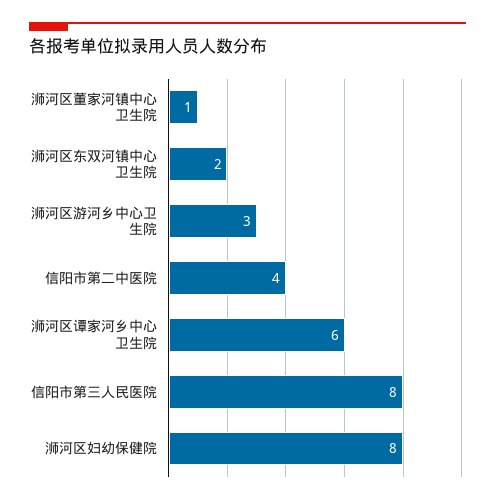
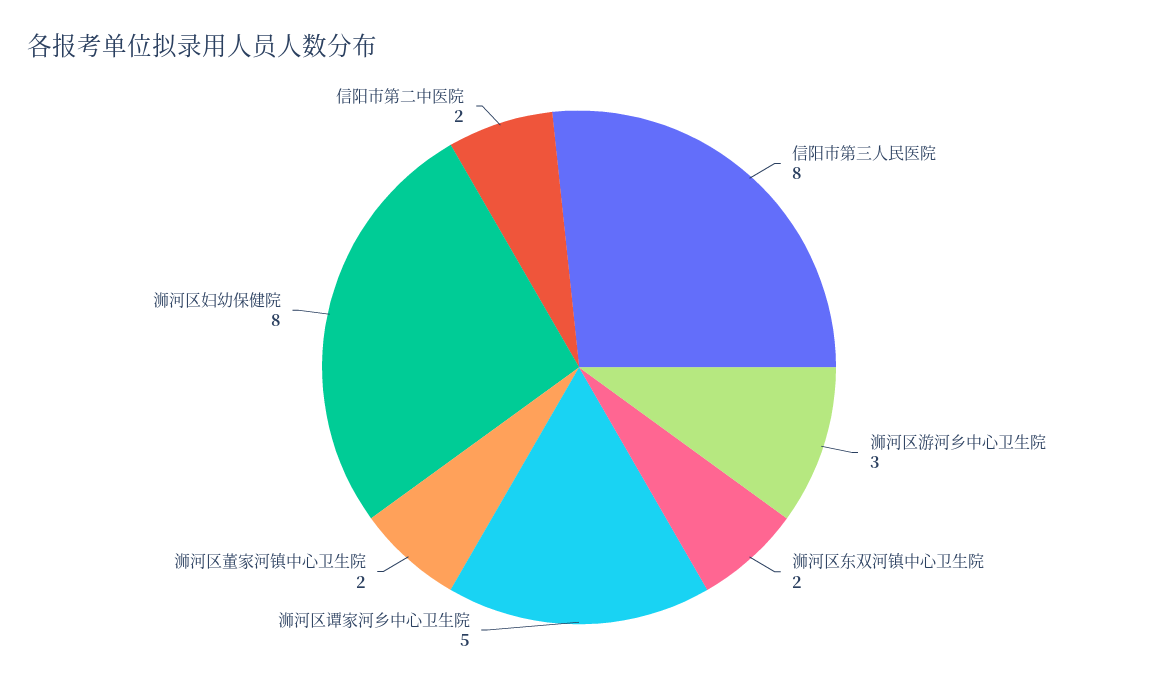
  {
-   "浉河区董家河镇中心卫生院": 1,
+   "浉河区董家河镇中心卫生院": 2,
    "浉河区东双河镇中心卫生院": 2,
    "浉河区游河乡中心卫生院": 3,
-   "信阳市第二中医院": 4,
+   "信阳市第二中医院": 2,
-   "浉河区谭家河乡中心卫生院": 6,
+   "浉河区谭家河乡中心卫生院": 5,
    "信阳市第三人民医院": 8,
    "浉河区妇幼保健院": 8
  }

